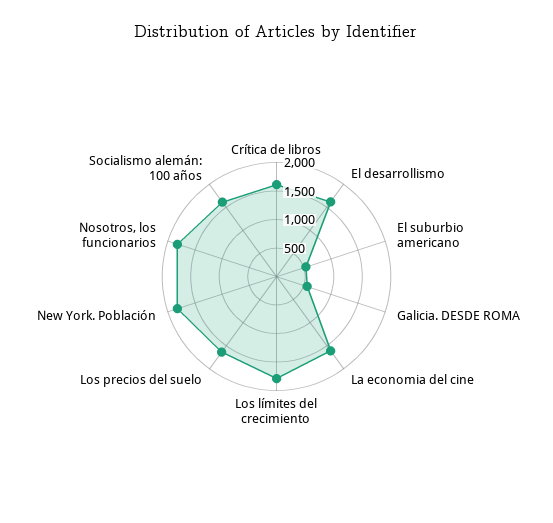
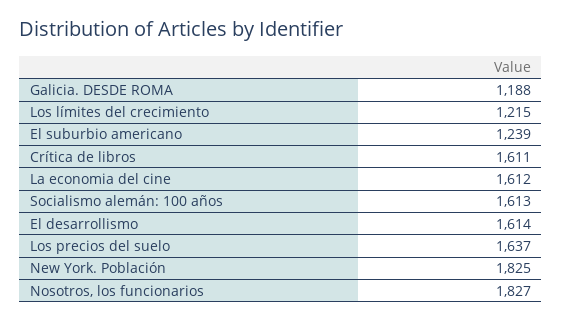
  {
    "Crítica de libros": 1611,
    "El desarrollismo": 1614,
-   "El suburbio americano": 500,
+   "El suburbio americano": 1239,
-   "Galicia. DESDE ROMA": 500,
+   "Galicia. DESDE ROMA": 1188,
    "La economia del cine": 1612,
-   "Los límites del crecimiento": 1750,
+   "Los límites del crecimiento": 1215,
    "Los precios del suelo": 1637,
    "New York. Población": 1825,
    "Nosotros, los funcionarios": 1827,
    "Socialismo alemán: 100 años": 1613
  }

